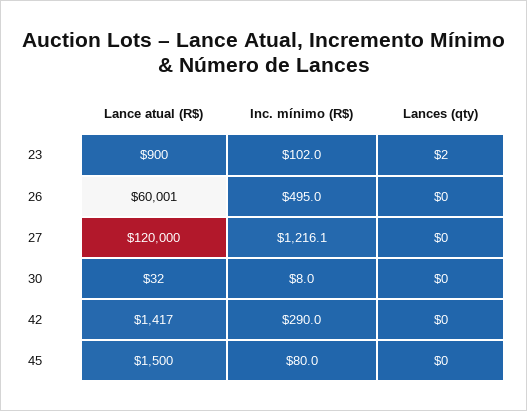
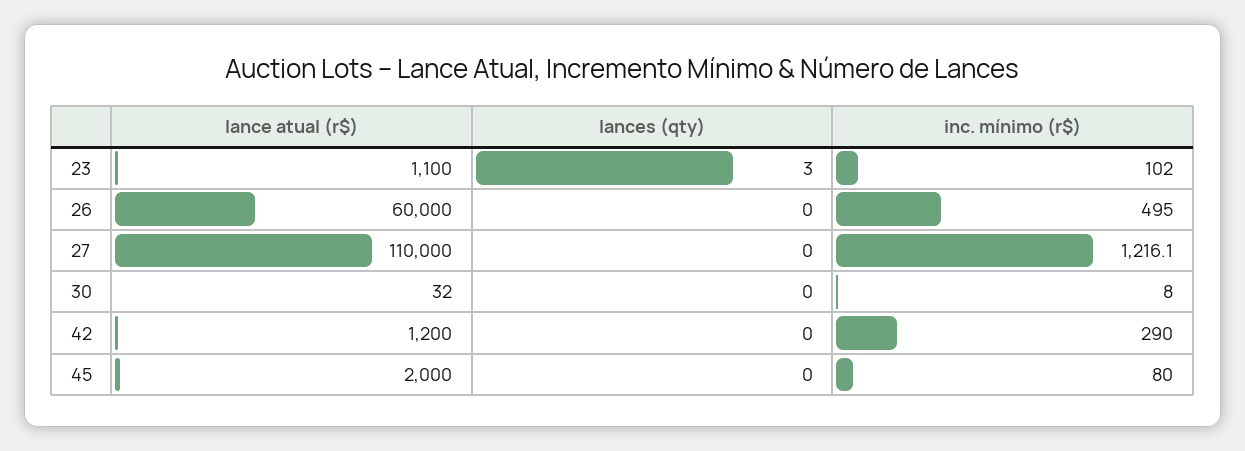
  {
    "Lance atual (R$)": {
-     "23": 900,
+     "23": 1100,
-     "26": 60001,
+     "26": 60000,
-     "27": 120000,
+     "27": 110000,
      "30": 32,
-     "42": 1417,
+     "42": 1200,
-     "45": 1500
+     "45": 2000
    },
    "Inc. mínimo (R$)": {
      "23": 102,
      "26": 495,
      "27": 1216.1,
      "30": 8,
      "42": 290,
      "45": 80
    },
    "Lances (qty)": {
-     "23": 2,
+     "23": 3,
      "26": 0,
      "27": 0,
      "30": 0,
      "42": 0,
      "45": 0
    }
  }

